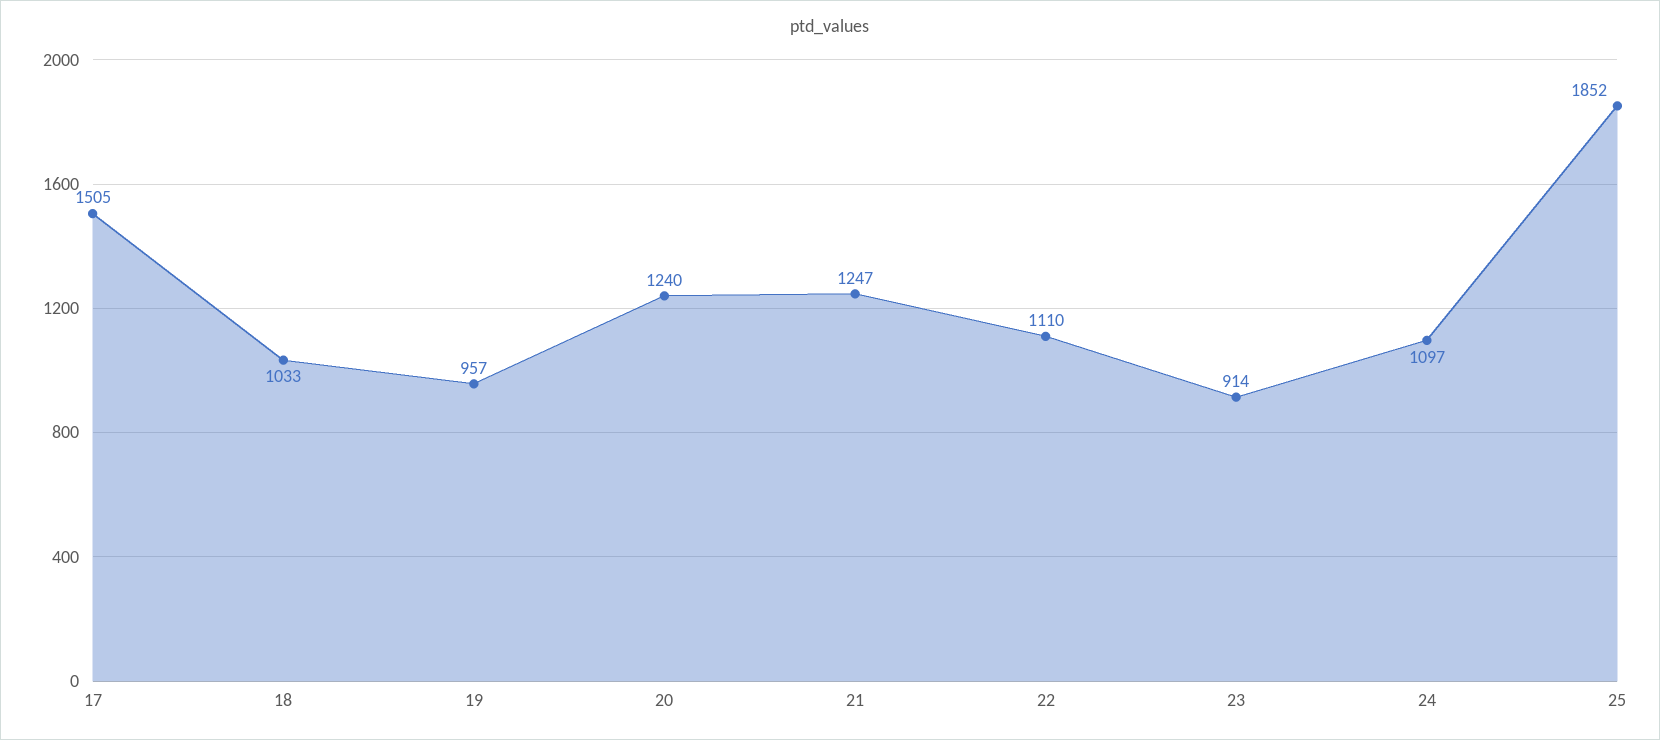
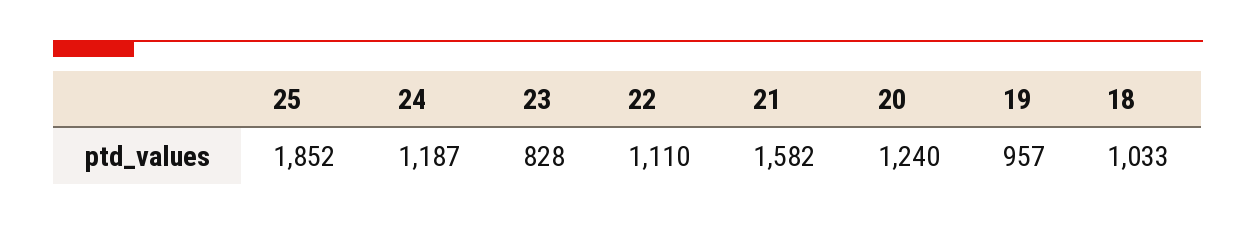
  {
-   "17": 1505,
    "18": 1033,
    "19": 957,
    "20": 1240,
-   "21": 1247,
+   "21": 1582,
    "22": 1110,
-   "23": 914,
+   "23": 828,
-   "24": 1097,
+   "24": 1187,
    "25": 1852
  }

